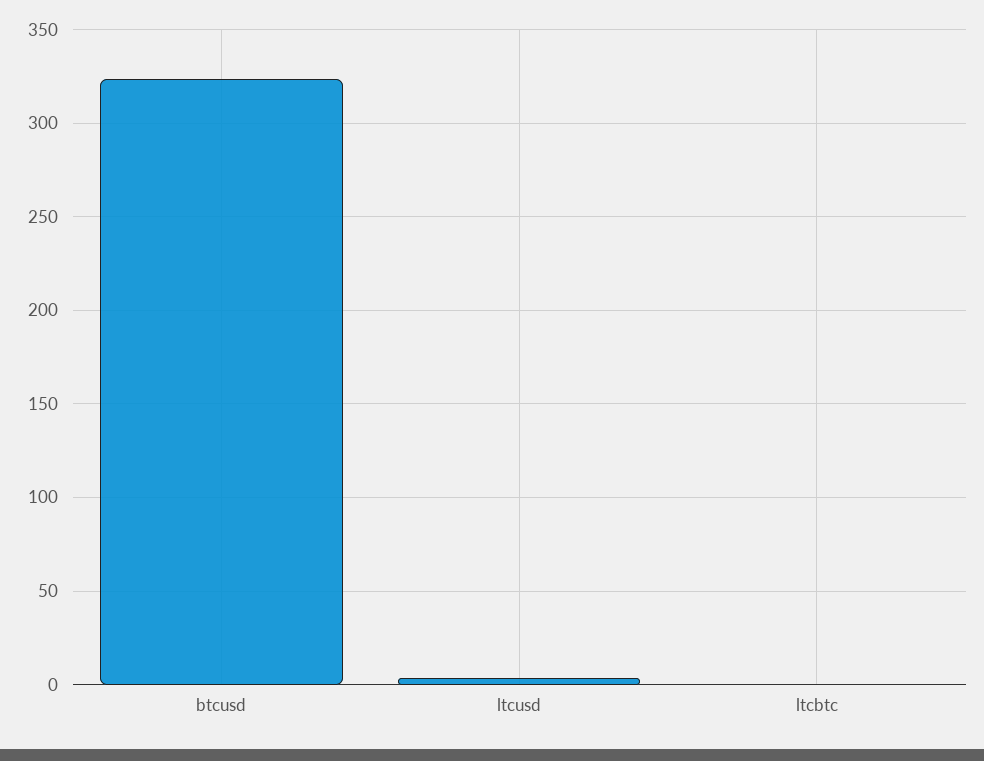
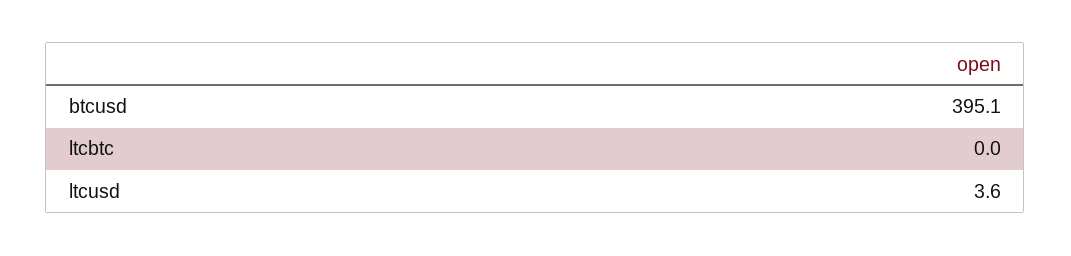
  {
-   "btcusd": 325,
+   "btcusd": 395.1,
    "ltcusd": 3.6,
    "ltcbtc": 0
  }

